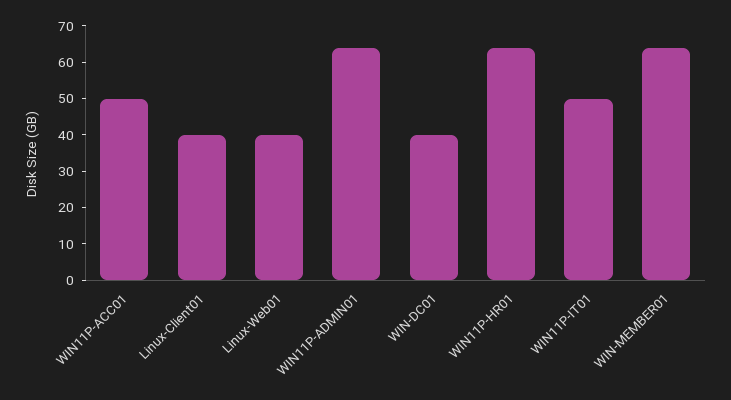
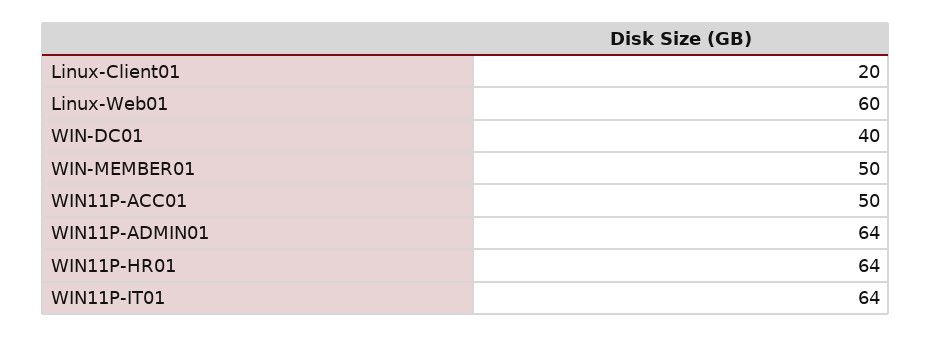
  {
    "WIN11P-ACC01": 50,
-   "Linux-Client01": 40,
+   "Linux-Client01": 20,
-   "Linux-Web01": 40,
+   "Linux-Web01": 60,
    "WIN11P-ADMIN01": 64,
    "WIN-DC01": 40,
    "WIN11P-HR01": 64,
-   "WIN11P-IT01": 50,
+   "WIN11P-IT01": 64,
-   "WIN-MEMBER01": 65
+   "WIN-MEMBER01": 50
  }

